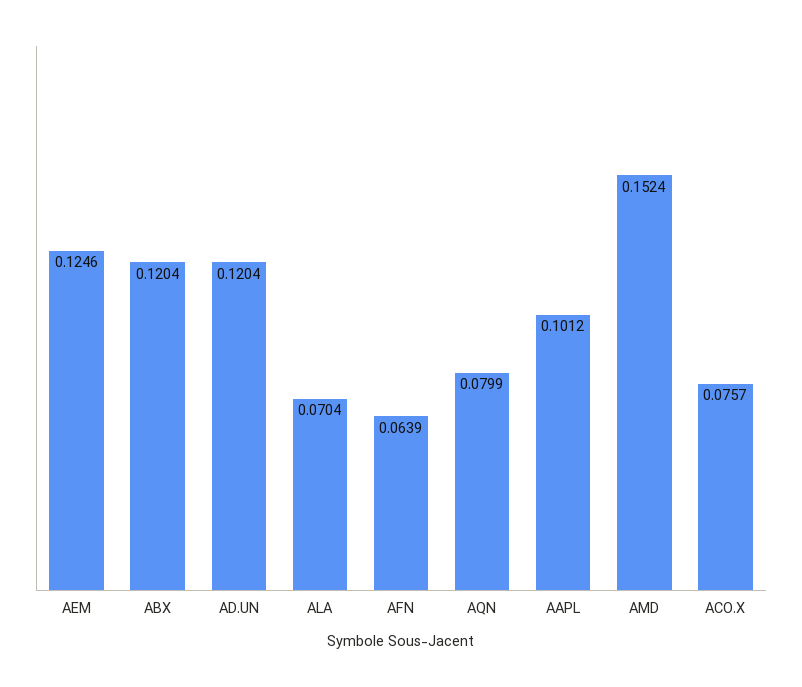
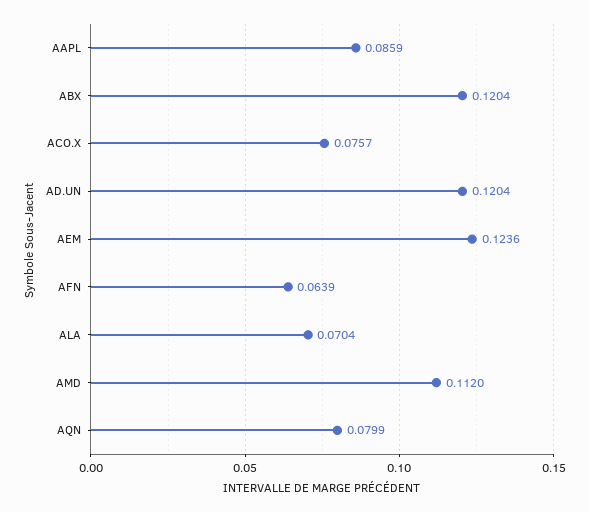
  {
-   "AEM": 0.1246,
+   "AEM": 0.1236,
    "ABX": 0.1204,
    "AD.UN": 0.1204,
    "ALA": 0.0704,
    "AFN": 0.0639,
    "AQN": 0.0799,
-   "AAPL": 0.1012,
+   "AAPL": 0.0859,
-   "AMD": 0.1524,
+   "AMD": 0.112,
    "ACO.X": 0.0757
  }

